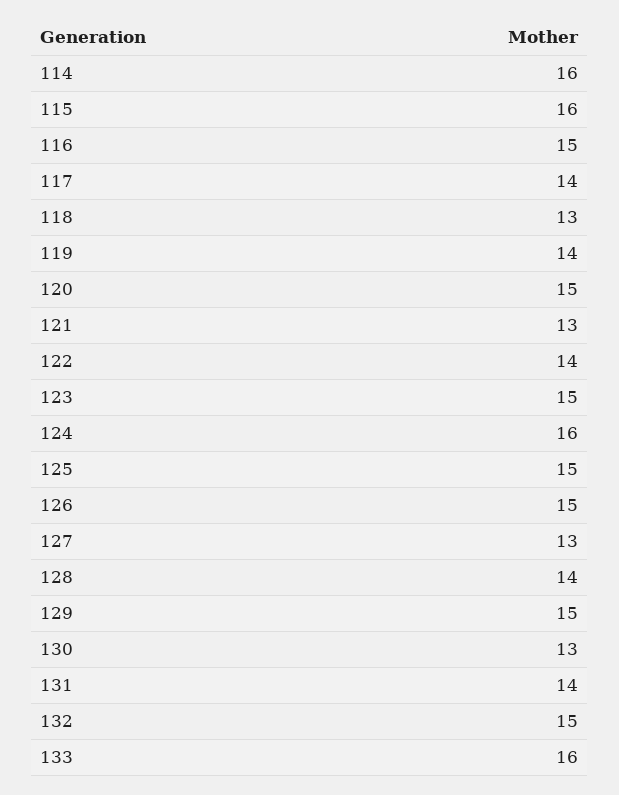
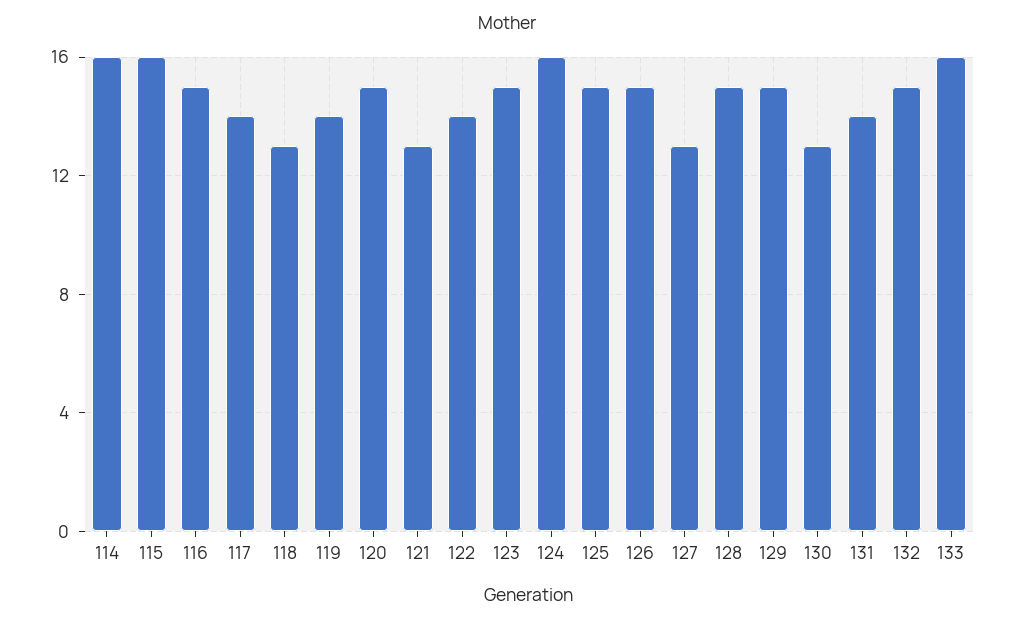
  {
    "114": 16,
    "115": 16,
    "116": 15,
    "117": 14,
    "118": 13,
    "119": 14,
    "120": 15,
    "121": 13,
    "122": 14,
    "123": 15,
    "124": 16,
    "125": 15,
    "126": 15,
    "127": 13,
-   "128": 14,
+   "128": 15,
    "129": 15,
    "130": 13,
    "131": 14,
    "132": 15,
    "133": 16
  }

